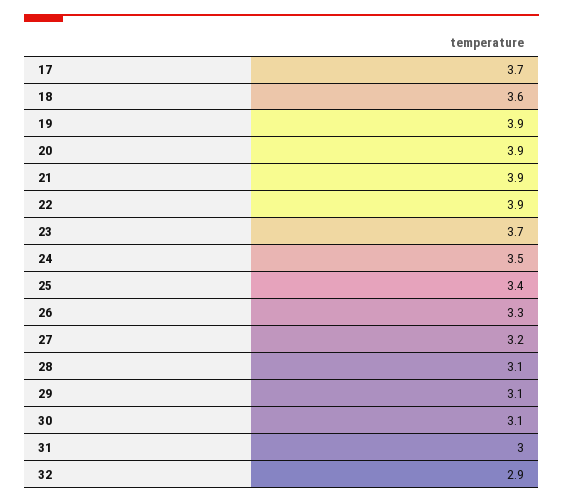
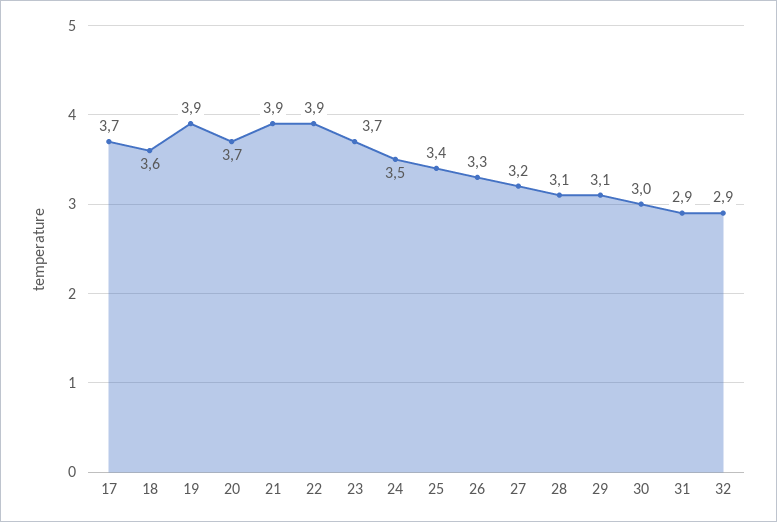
  {
    "17": 3.7,
    "18": 3.6,
    "19": 3.9,
-   "20": 3.9,
+   "20": 3.7,
    "21": 3.9,
    "22": 3.9,
    "23": 3.7,
    "24": 3.5,
    "25": 3.4,
    "26": 3.3,
    "27": 3.2,
    "28": 3.1,
    "29": 3.1,
-   "30": 3.1,
+   "30": 3,
-   "31": 3,
+   "31": 2.9,
    "32": 2.9
  }

